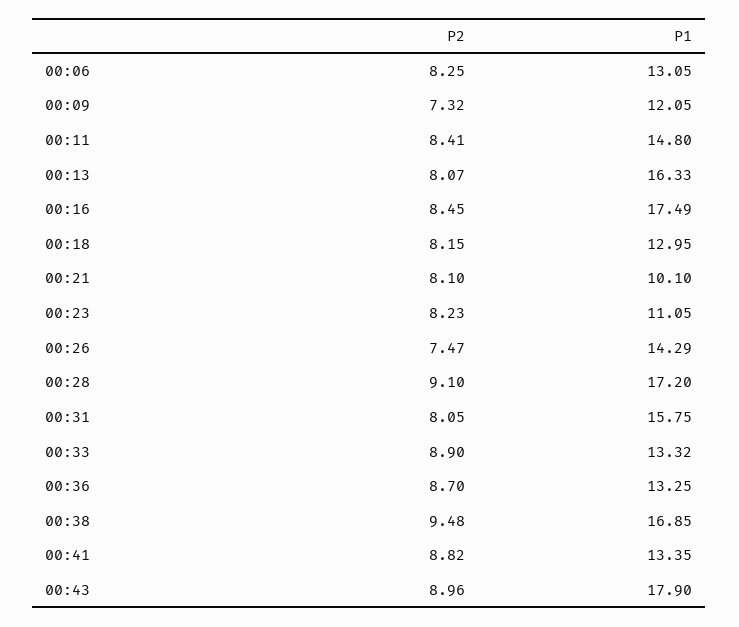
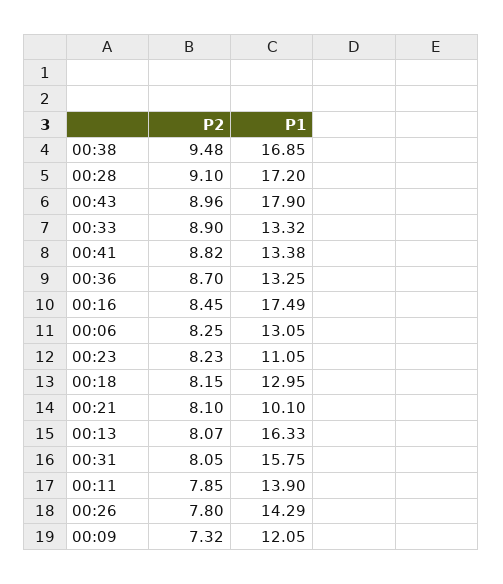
  {
    "P2": {
      "00:06": 8.25,
      "00:09": 7.32,
-     "00:11": 8.41,
+     "00:11": 7.85,
      "00:13": 8.07,
      "00:16": 8.45,
      "00:18": 8.15,
      "00:21": 8.1,
      "00:23": 8.23,
-     "00:26": 7.47,
+     "00:26": 7.8,
      "00:28": 9.1,
      "00:31": 8.05,
      "00:33": 8.9,
      "00:36": 8.7,
      "00:38": 9.48,
      "00:41": 8.82,
      "00:43": 8.96
    },
    "P1": {
      "00:06": 13.05,
      "00:09": 12.05,
-     "00:11": 14.8,
+     "00:11": 13.9,
      "00:13": 16.33,
      "00:16": 17.49,
      "00:18": 12.95,
      "00:21": 10.1,
      "00:23": 11.05,
      "00:26": 14.29,
      "00:28": 17.2,
      "00:31": 15.75,
      "00:33": 13.32,
      "00:36": 13.25,
      "00:38": 16.85,
-     "00:41": 13.35,
+     "00:41": 13.38,
      "00:43": 17.9
    }
  }

